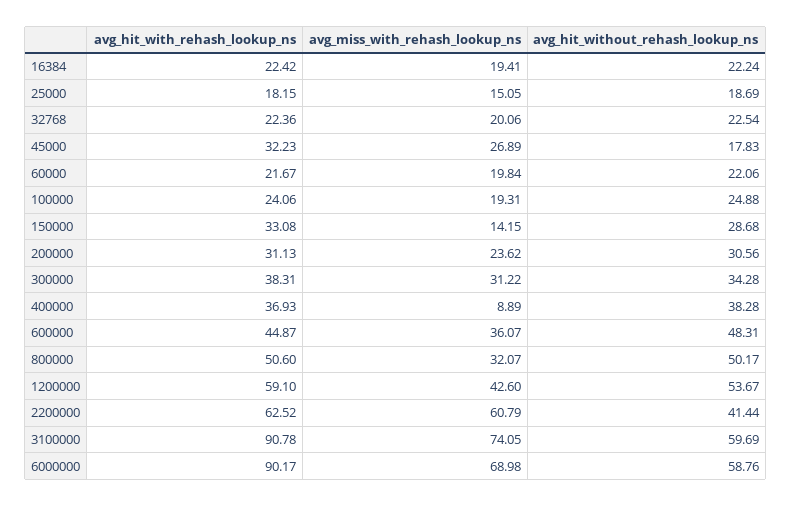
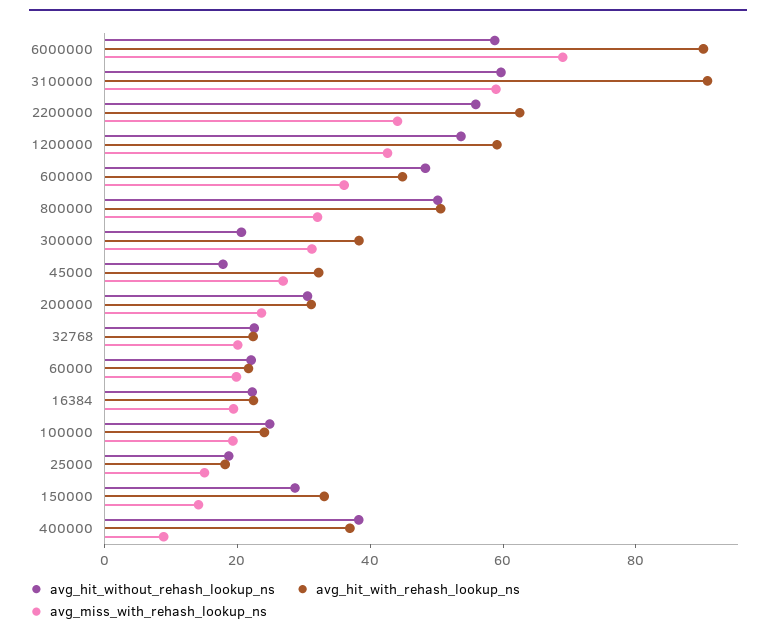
  {
    "avg_hit_with_rehash_lookup_ns": {
      "16384": 22.42,
      "25000": 18.15,
      "32768": 22.36,
      "45000": 32.23,
      "60000": 21.67,
      "100000": 24.06,
      "150000": 33.08,
      "200000": 31.13,
      "300000": 38.31,
      "400000": 36.93,
      "600000": 44.87,
      "800000": 50.6,
      "1200000": 59.1,
      "2200000": 62.52,
      "3100000": 90.78,
      "6000000": 90.17
    },
    "avg_miss_with_rehash_lookup_ns": {
      "16384": 19.41,
      "25000": 15.05,
      "32768": 20.06,
      "45000": 26.89,
      "60000": 19.84,
      "100000": 19.31,
      "150000": 14.15,
      "200000": 23.62,
      "300000": 31.22,
      "400000": 8.89,
      "600000": 36.07,
      "800000": 32.07,
      "1200000": 42.6,
-     "2200000": 60.79,
+     "2200000": 45,
-     "3100000": 74.05,
+     "3100000": 60,
      "6000000": 68.98
    },
    "avg_hit_without_rehash_lookup_ns": {
      "16384": 22.24,
      "25000": 18.69,
      "32768": 22.54,
      "45000": 17.83,
      "60000": 22.06,
      "100000": 24.88,
      "150000": 28.68,
      "200000": 30.56,
-     "300000": 34.28,
+     "300000": 20,
      "400000": 38.28,
      "600000": 48.31,
      "800000": 50.17,
      "1200000": 53.67,
-     "2200000": 41.44,
+     "2200000": 55,
      "3100000": 59.69,
      "6000000": 58.76
    }
  }

